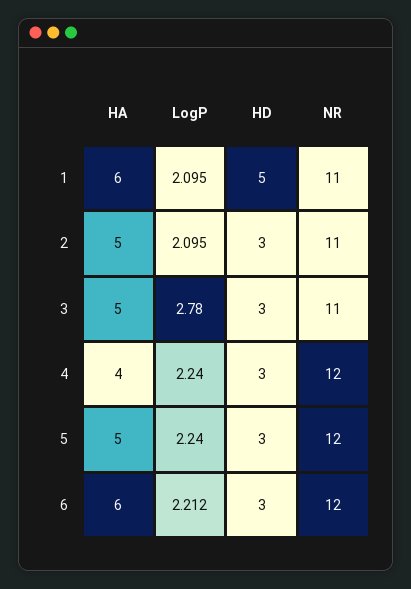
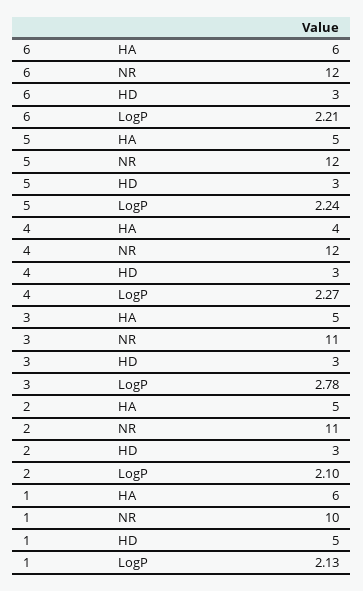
  {
    "HA": {
      "1": 6,
      "2": 5,
      "3": 5,
      "4": 4,
      "5": 5,
      "6": 6
    },
    "LogP": {
-     "1": 2.095,
+     "1": 2.13,
      "2": 2.095,
      "3": 2.78,
-     "4": 2.24,
+     "4": 2.27,
      "5": 2.24,
      "6": 2.212
    },
    "HD": {
      "1": 5,
      "2": 3,
      "3": 3,
      "4": 3,
      "5": 3,
      "6": 3
    },
    "NR": {
-     "1": 11,
+     "1": 10,
      "2": 11,
      "3": 11,
      "4": 12,
      "5": 12,
      "6": 12
    }
  }

